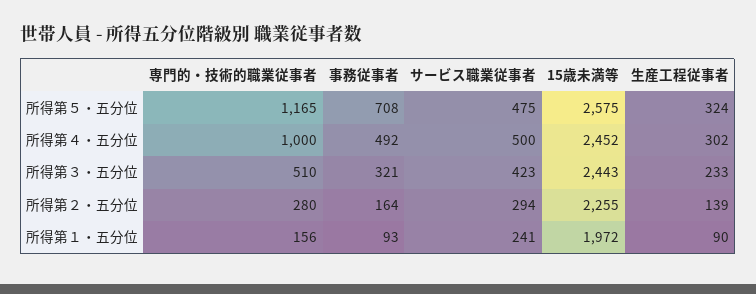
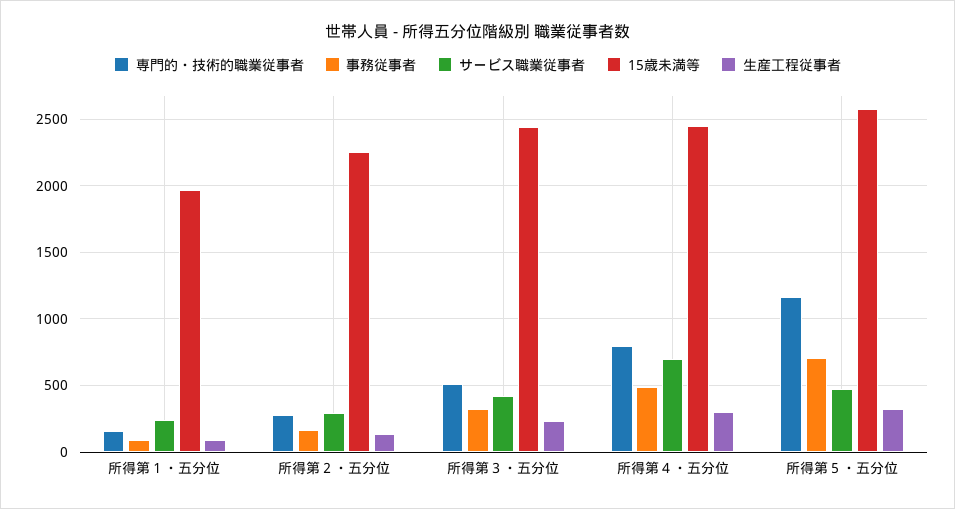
  {
    "専門的・技術的職業従事者": {
      "所得第５・五分位": 1165,
-     "所得第４・五分位": 1000,
+     "所得第４・五分位": 800,
      "所得第３・五分位": 510,
      "所得第２・五分位": 280,
      "所得第１・五分位": 156
    },
    "事務従事者": {
      "所得第５・五分位": 708,
      "所得第４・五分位": 492,
      "所得第３・五分位": 321,
      "所得第２・五分位": 164,
      "所得第１・五分位": 93
    },
    "サービス職業従事者": {
      "所得第５・五分位": 475,
-     "所得第４・五分位": 500,
+     "所得第４・五分位": 700,
      "所得第３・五分位": 423,
      "所得第２・五分位": 294,
      "所得第１・五分位": 241
    },
    "15歳未満等": {
      "所得第５・五分位": 2575,
      "所得第４・五分位": 2452,
      "所得第３・五分位": 2443,
      "所得第２・五分位": 2255,
      "所得第１・五分位": 1972
    },
    "生産工程従事者": {
      "所得第５・五分位": 324,
      "所得第４・五分位": 302,
      "所得第３・五分位": 233,
      "所得第２・五分位": 139,
      "所得第１・五分位": 90
    }
  }

